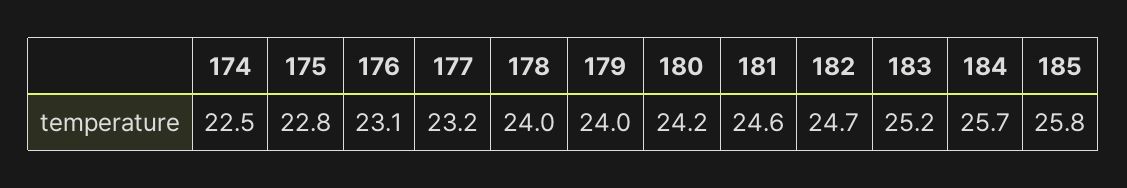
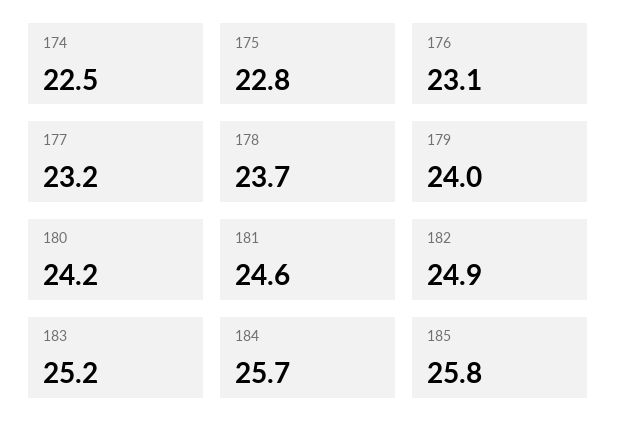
  {
    "174": 22.5,
    "175": 22.8,
    "176": 23.1,
    "177": 23.2,
-   "178": 24,
+   "178": 23.7,
    "179": 24,
    "180": 24.2,
    "181": 24.6,
-   "182": 24.7,
+   "182": 24.9,
    "183": 25.2,
    "184": 25.7,
    "185": 25.8
  }

